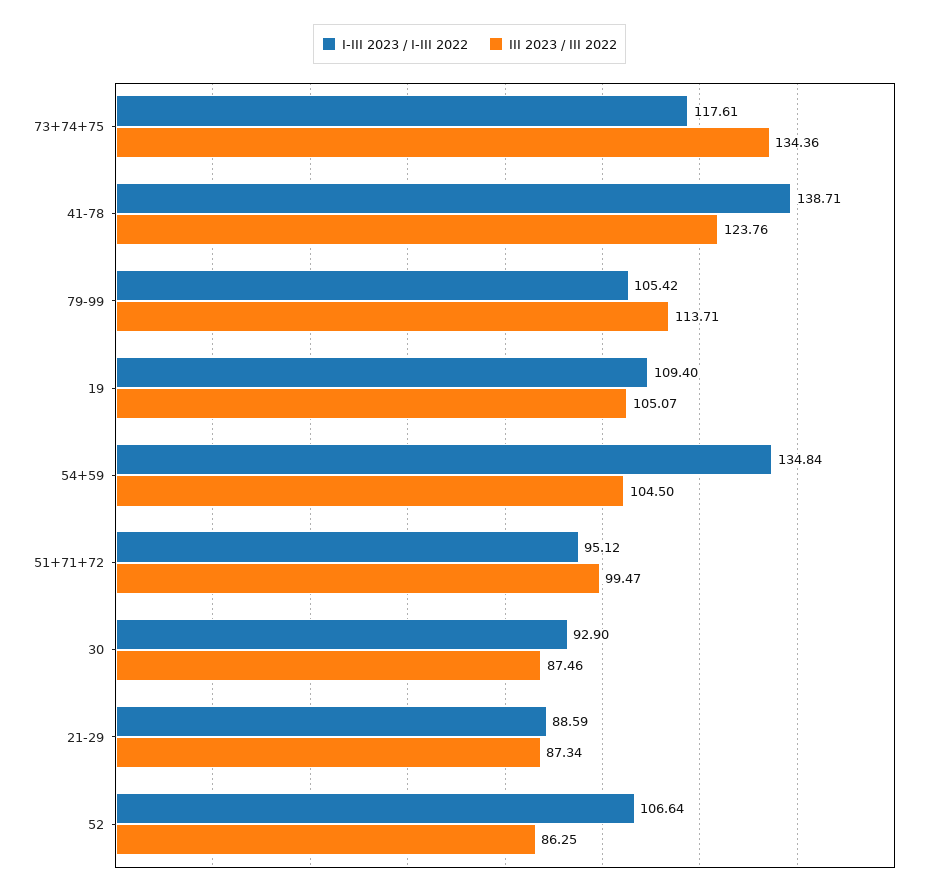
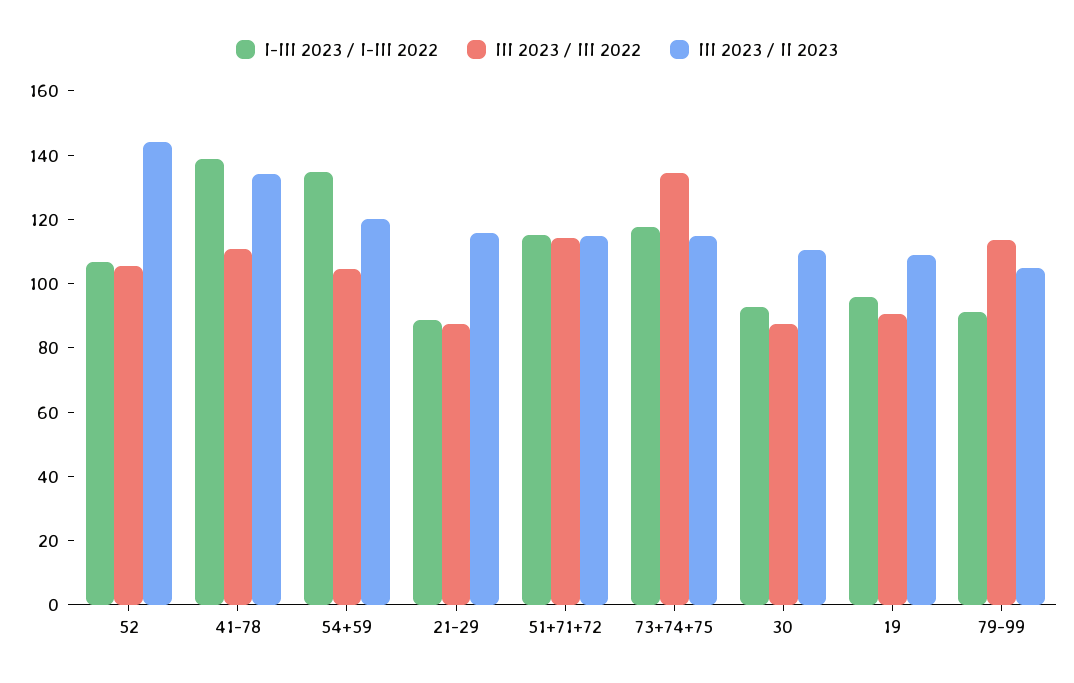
  {
    "I-III 2023 / I-III 2022": {
      "73+74+75": 117.61,
      "41-78": 138.71,
-     "79-99": 105.42,
+     "79-99": 90,
-     "19": 109.4,
+     "19": 95,
      "54+59": 134.84,
-     "51+71+72": 95.12,
+     "51+71+72": 115,
      "30": 92.9,
      "21-29": 88.59,
      "52": 106.64
    },
    "III 2023 / III 2022": {
      "73+74+75": 134.36,
-     "41-78": 123.76,
+     "41-78": 110,
      "79-99": 113.71,
-     "19": 105.07,
+     "19": 90,
      "54+59": 104.5,
-     "51+71+72": 99.47,
+     "51+71+72": 115,
      "30": 87.46,
      "21-29": 87.34,
-     "52": 86.25
+     "52": 105
-   }
+   },
+   "III 2023 / II 2023": {
+     "52": 145,
+     "41-78": 135,
+     "54+59": 120,
+     "21-29": 115,
+     "51+71+72": 115,
+     "73+74+75": 115,
+     "30": 110,
+     "19": 110,
+     "79-99": 105
+   }
  }

